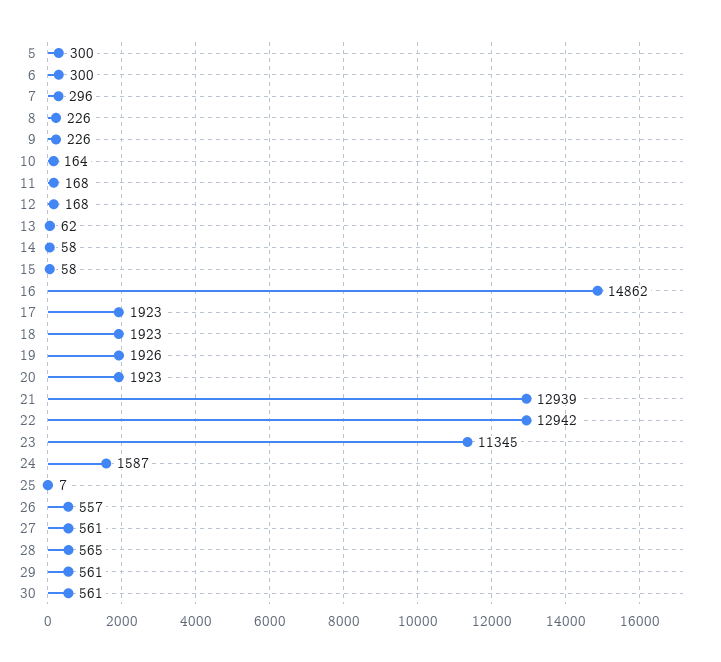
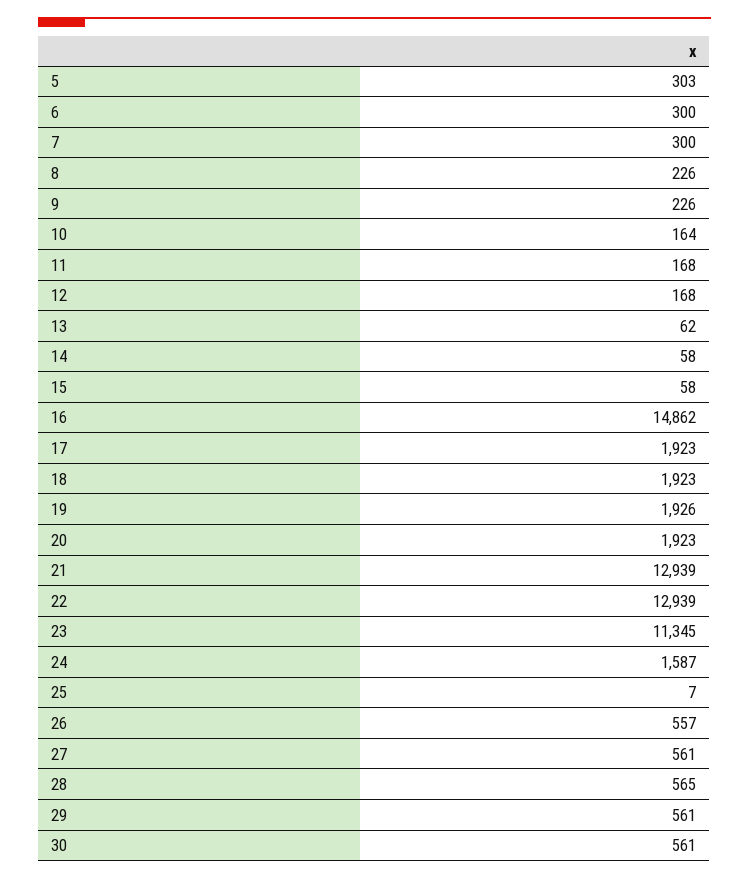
  {
-   "5": 300,
+   "5": 303,
    "6": 300,
-   "7": 296,
+   "7": 300,
    "8": 226,
    "9": 226,
    "10": 164,
    "11": 168,
    "12": 168,
    "13": 62,
    "14": 58,
    "15": 58,
    "16": 14862,
    "17": 1923,
    "18": 1923,
    "19": 1926,
    "20": 1923,
    "21": 12939,
-   "22": 12942,
+   "22": 12939,
    "23": 11345,
    "24": 1587,
    "25": 7,
    "26": 557,
    "27": 561,
    "28": 565,
    "29": 561,
    "30": 561
  }

